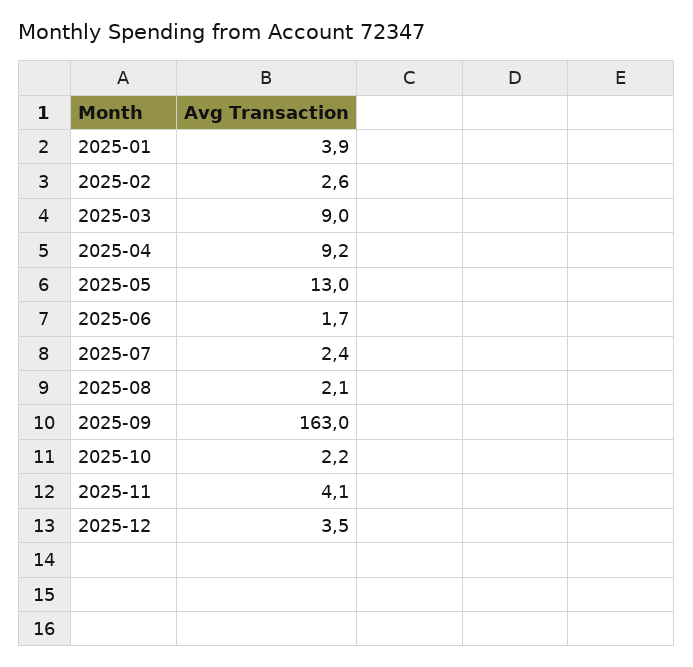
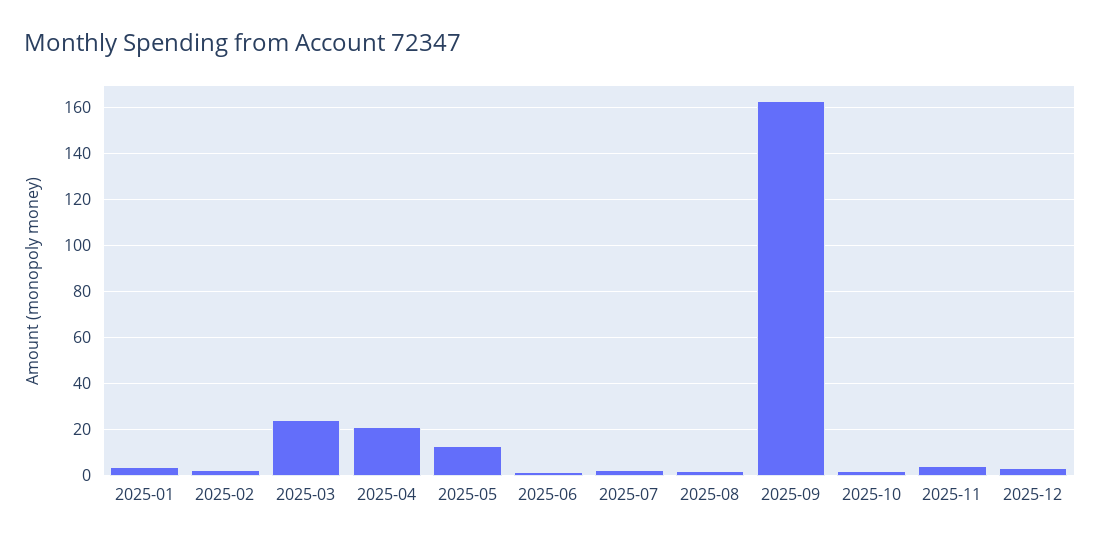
  {
    "2025-01": 3.9,
    "2025-02": 2.6,
-   "2025-03": 9,
+   "2025-03": 25,
-   "2025-04": 9.2,
+   "2025-04": 20,
    "2025-05": 13,
    "2025-06": 1.7,
    "2025-07": 2.4,
    "2025-08": 2.1,
    "2025-09": 163,
    "2025-10": 2.2,
    "2025-11": 4.1,
    "2025-12": 3.5
  }

